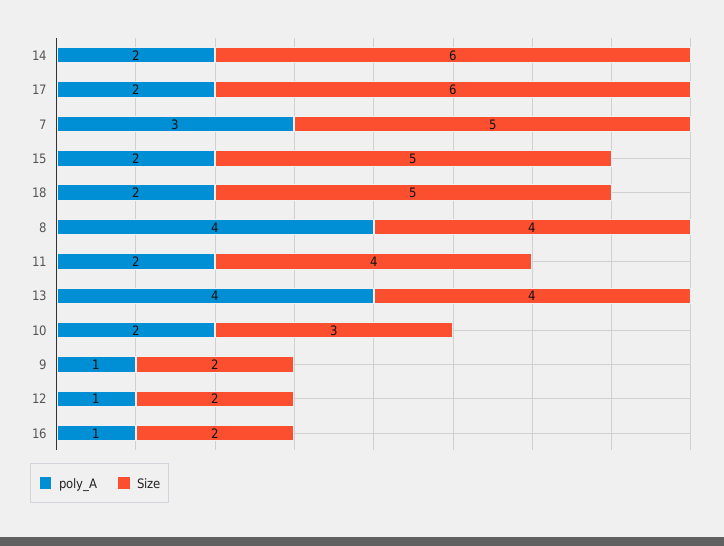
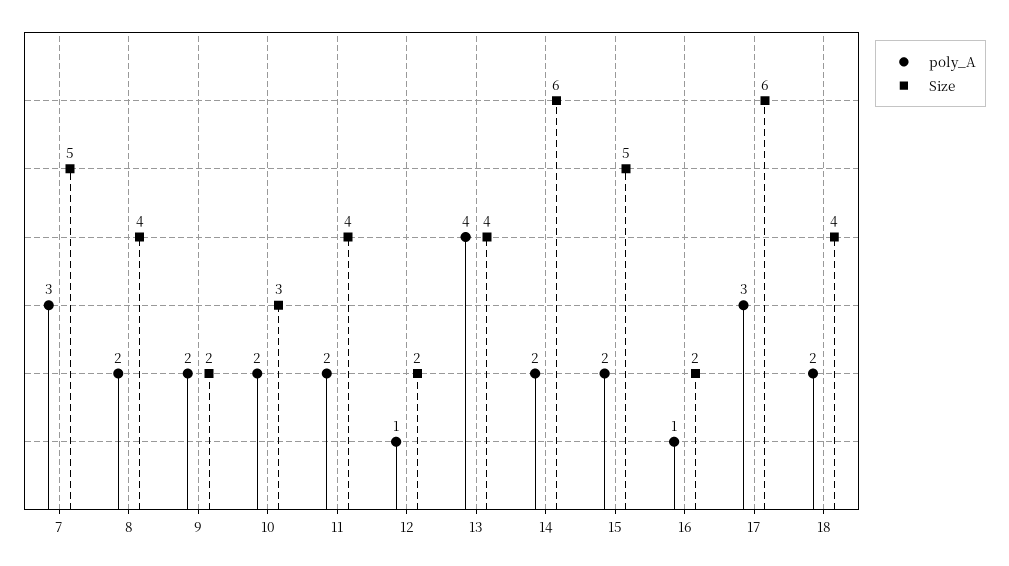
  {
    "poly_A": {
      "14": 2,
-     "17": 2,
+     "17": 3,
      "7": 3,
      "15": 2,
      "18": 2,
-     "8": 4,
+     "8": 2,
      "11": 2,
      "13": 4,
      "10": 2,
-     "9": 1,
+     "9": 2,
      "12": 1,
      "16": 1
    },
    "Size": {
      "14": 6,
      "17": 6,
      "7": 5,
      "15": 5,
-     "18": 5,
+     "18": 4,
      "8": 4,
      "11": 4,
      "13": 4,
      "10": 3,
      "9": 2,
      "12": 2,
      "16": 2
    }
  }

